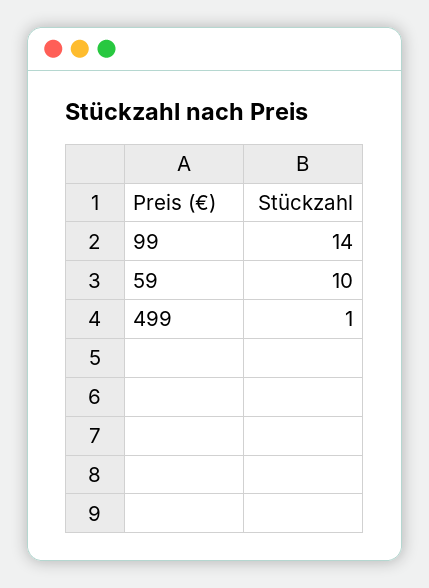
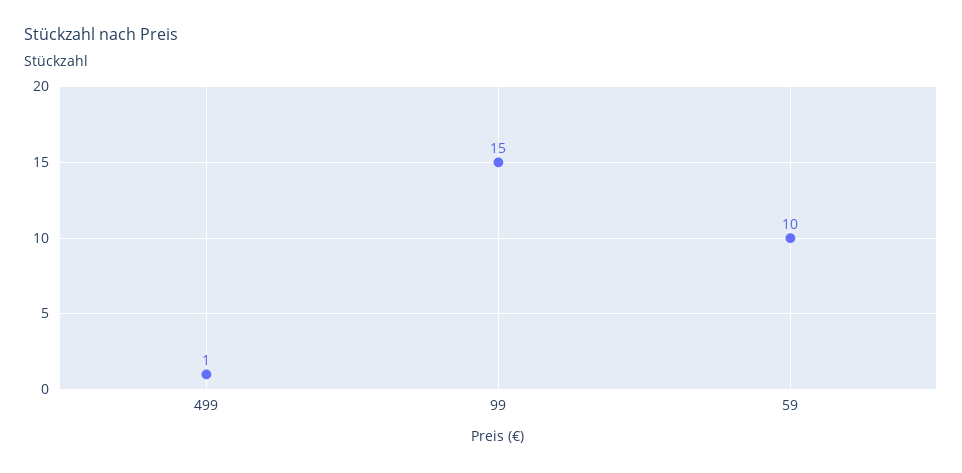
  {
-   "99": 14,
+   "99": 15,
    "59": 10,
    "499": 1
  }

